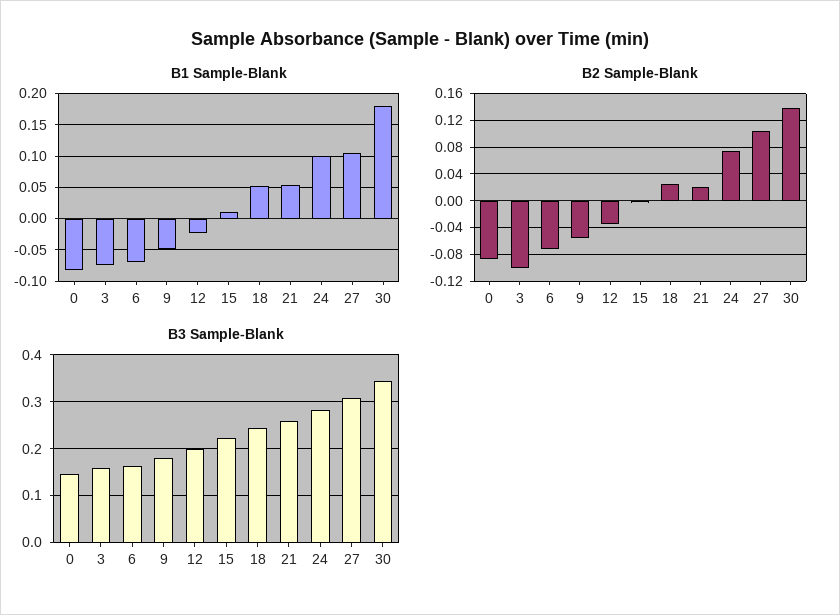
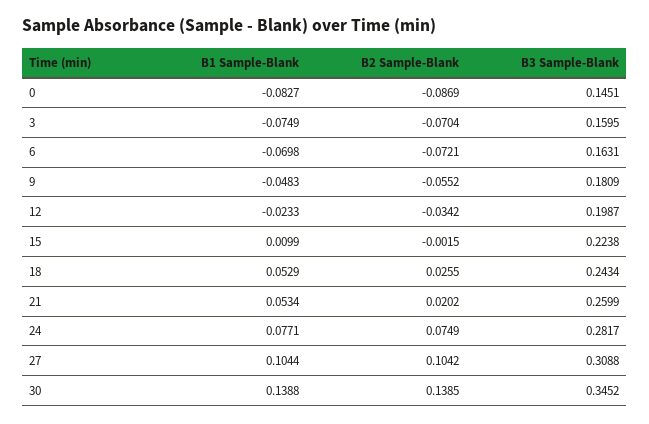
  {
    "B1 Sample-Blank": {
      "0": -0.0827,
      "3": -0.0749,
      "6": -0.0698,
      "9": -0.0483,
      "12": -0.0233,
      "15": 0.0099,
      "18": 0.0529,
      "21": 0.0534,
-     "24": 0.1,
+     "24": 0.0771,
      "27": 0.1044,
-     "30": 0.18
+     "30": 0.1388
    },
    "B2 Sample-Blank": {
      "0": -0.0869,
-     "3": -0.1,
+     "3": -0.0704,
      "6": -0.0721,
      "9": -0.0552,
      "12": -0.0342,
      "15": -0.0015,
      "18": 0.0255,
      "21": 0.0202,
      "24": 0.0749,
      "27": 0.1042,
      "30": 0.1385
    },
    "B3 Sample-Blank": {
      "0": 0.1451,
      "3": 0.1595,
      "6": 0.1631,
      "9": 0.1809,
      "12": 0.1987,
      "15": 0.2238,
      "18": 0.2434,
      "21": 0.2599,
      "24": 0.2817,
      "27": 0.3088,
      "30": 0.3452
    }
  }

